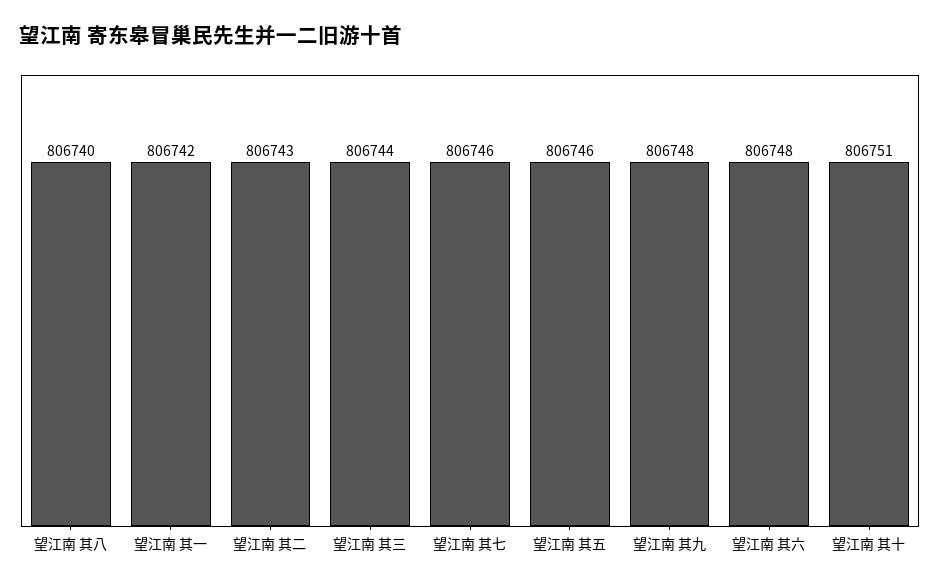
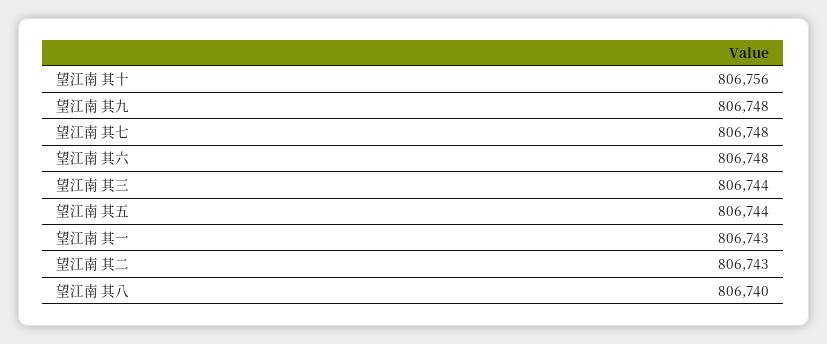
  {
    "望江南 其八": 806740,
-   "望江南 其一": 806742,
+   "望江南 其一": 806743,
    "望江南 其二": 806743,
    "望江南 其三": 806744,
-   "望江南 其七": 806746,
+   "望江南 其七": 806748,
-   "望江南 其五": 806746,
+   "望江南 其五": 806744,
    "望江南 其九": 806748,
    "望江南 其六": 806748,
-   "望江南 其十": 806751
+   "望江南 其十": 806756
  }

